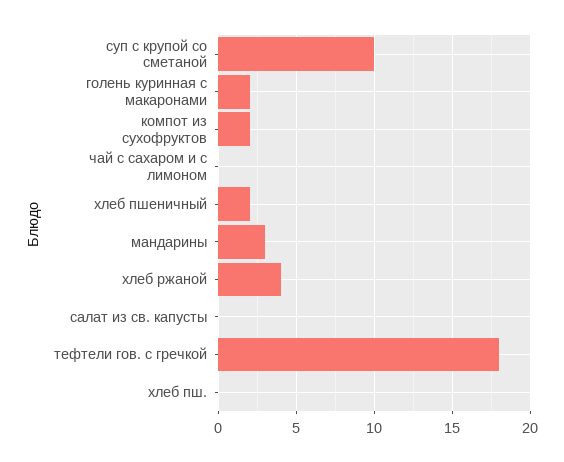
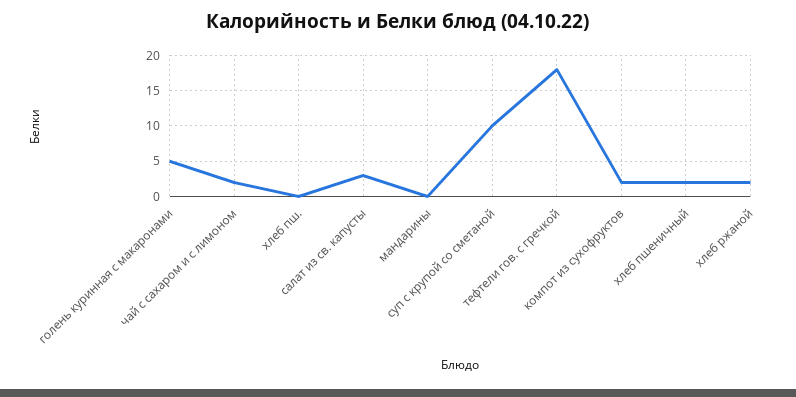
  {
    "суп с крупой со сметаной": 10,
-   "голень куринная с макаронами": 2,
+   "голень куринная с макаронами": 5,
    "компот из сухофруктов": 2,
-   "чай с сахаром и с лимоном": 0,
+   "чай с сахаром и с лимоном": 2,
    "хлеб пшеничный": 2,
-   "мандарины": 3,
+   "мандарины": 0,
-   "хлеб ржаной": 4,
+   "хлеб ржаной": 2,
-   "салат из св. капусты": 0,
+   "салат из св. капусты": 3,
    "тефтели гов. с гречкой": 18,
    "хлеб пш.": 0
  }

